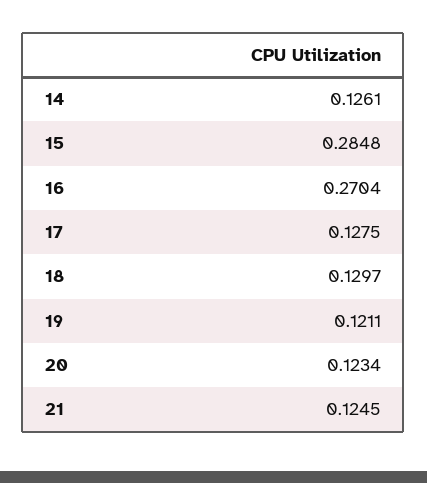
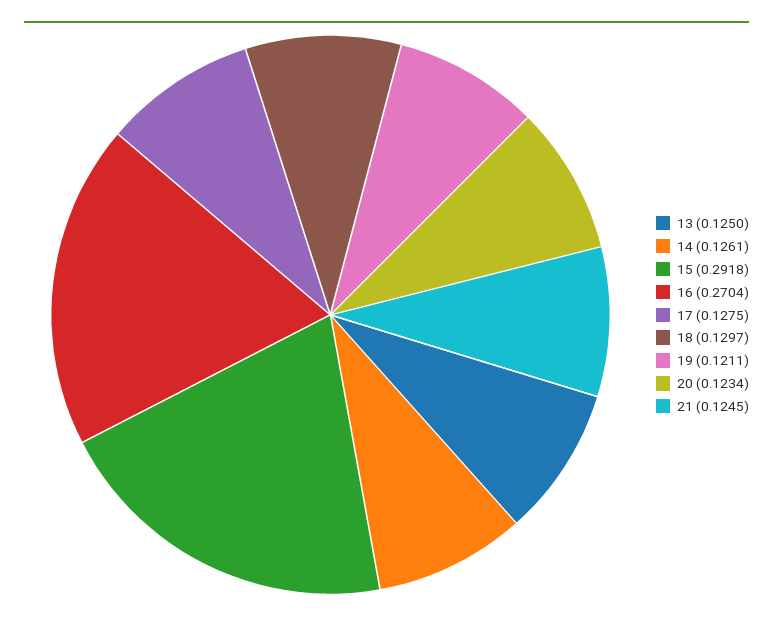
  {
    "14": 0.1261,
-   "15": 0.2848,
+   "15": 0.2918,
    "16": 0.2704,
    "17": 0.1275,
    "18": 0.1297,
    "19": 0.1211,
    "20": 0.1234,
-   "21": 0.1245
+   "21": 0.1245,
+   "13": 0.125
  }

